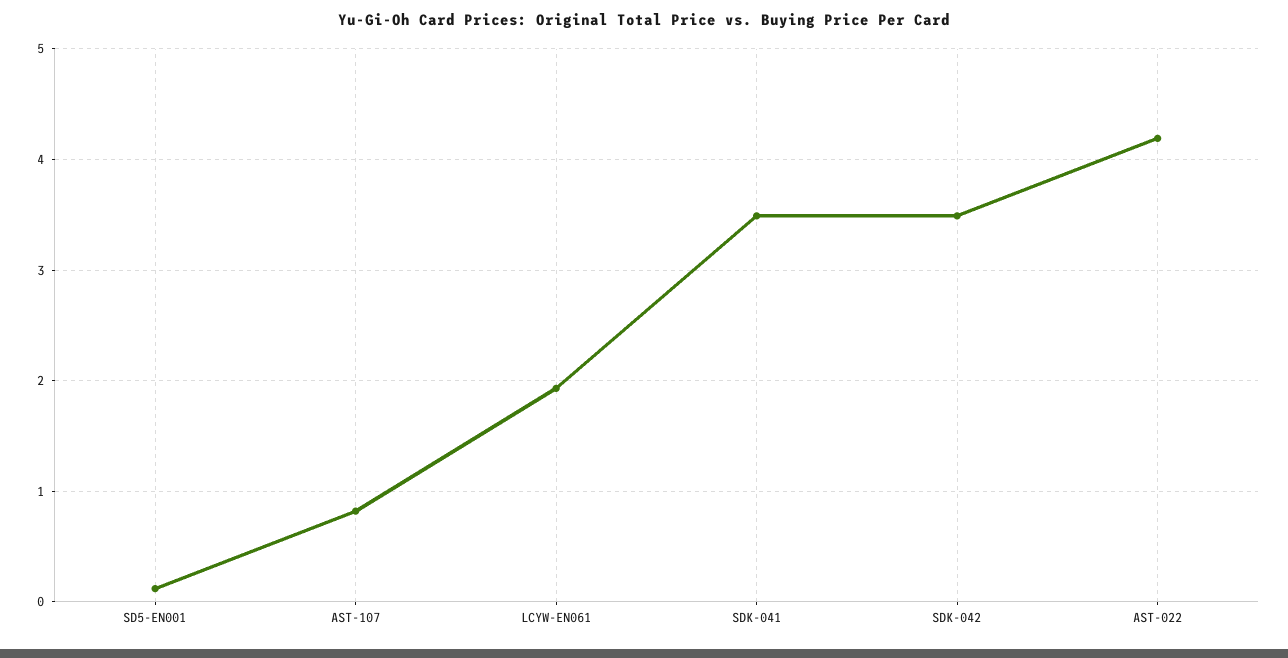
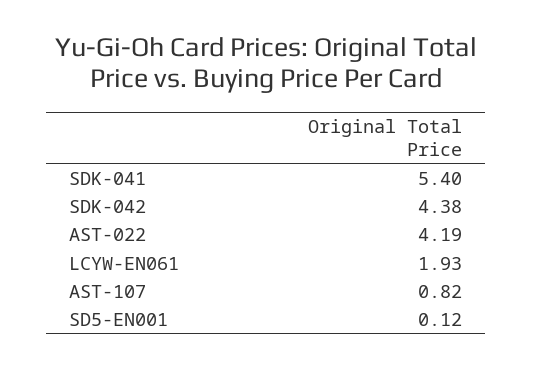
  {
    "SD5-EN001": 0.12,
    "AST-107": 0.82,
    "LCYW-EN061": 1.93,
-   "SDK-041": 3.5,
+   "SDK-041": 5.4,
-   "SDK-042": 3.5,
+   "SDK-042": 4.38,
    "AST-022": 4.19
  }

